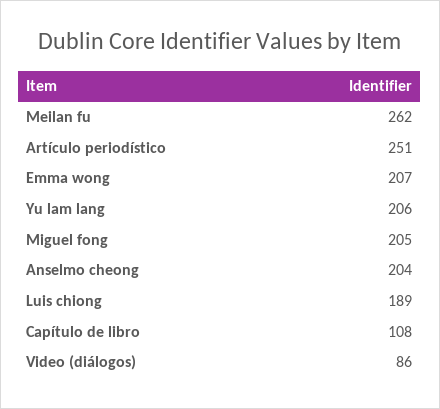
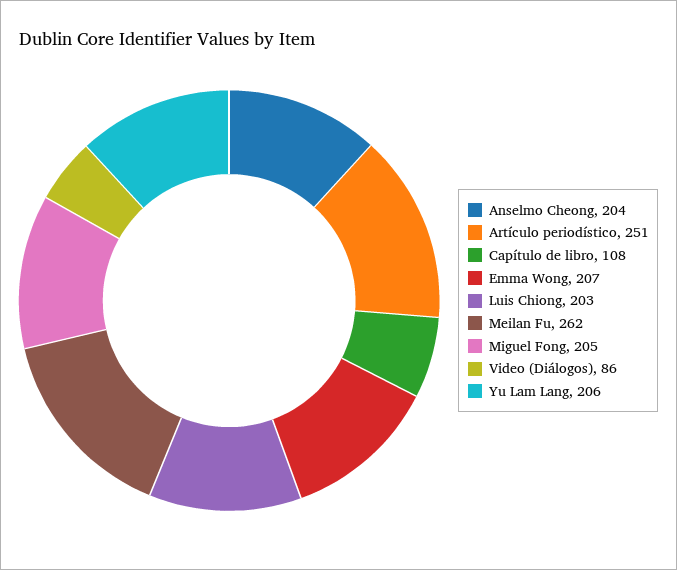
  {
    "Meilan fu": 262,
    "Artículo periodístico": 251,
    "Emma wong": 207,
    "Yu lam lang": 206,
    "Miguel fong": 205,
    "Anselmo cheong": 204,
-   "Luis chiong": 189,
+   "Luis chiong": 203,
    "Capítulo de libro": 108,
    "Video (diálogos)": 86
  }

